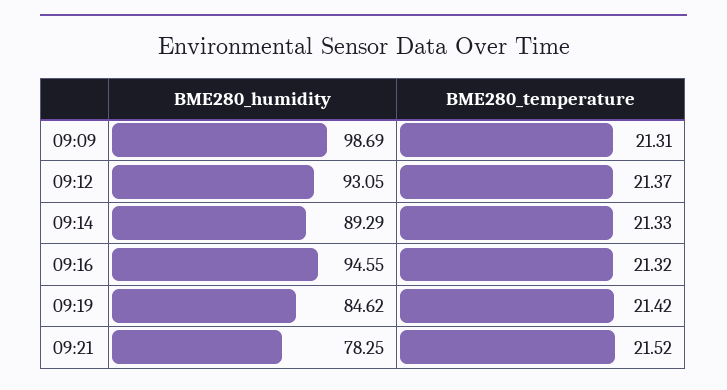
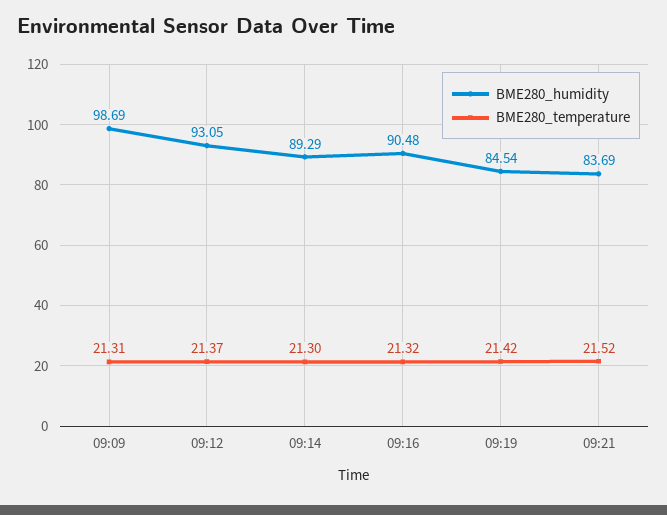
  {
    "BME280_humidity": {
      "09:09": 98.69,
      "09:12": 93.05,
      "09:14": 89.29,
-     "09:16": 94.55,
+     "09:16": 90.48,
-     "09:19": 84.62,
+     "09:19": 84.54,
-     "09:21": 78.25
+     "09:21": 83.69
    },
    "BME280_temperature": {
      "09:09": 21.31,
      "09:12": 21.37,
-     "09:14": 21.33,
+     "09:14": 21.3,
      "09:16": 21.32,
      "09:19": 21.42,
      "09:21": 21.52
    }
  }

